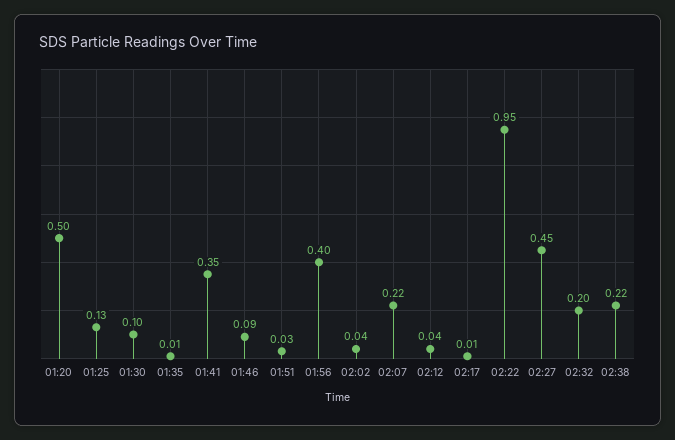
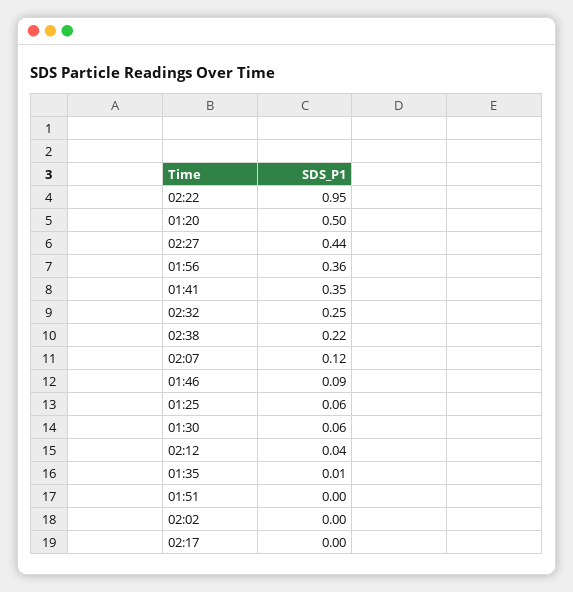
  {
    "01:20": 0.5,
-   "01:25": 0.13,
+   "01:25": 0.06,
-   "01:30": 0.1,
+   "01:30": 0.06,
    "01:35": 0.01,
    "01:41": 0.35,
    "01:46": 0.09,
-   "01:51": 0.03,
+   "01:51": 0,
-   "01:56": 0.4,
+   "01:56": 0.36,
-   "02:02": 0.04,
+   "02:02": 0,
-   "02:07": 0.22,
+   "02:07": 0.12,
    "02:12": 0.04,
-   "02:17": 0.01,
+   "02:17": 0,
    "02:22": 0.95,
-   "02:27": 0.45,
+   "02:27": 0.44,
-   "02:32": 0.2,
+   "02:32": 0.25,
    "02:38": 0.22
  }

